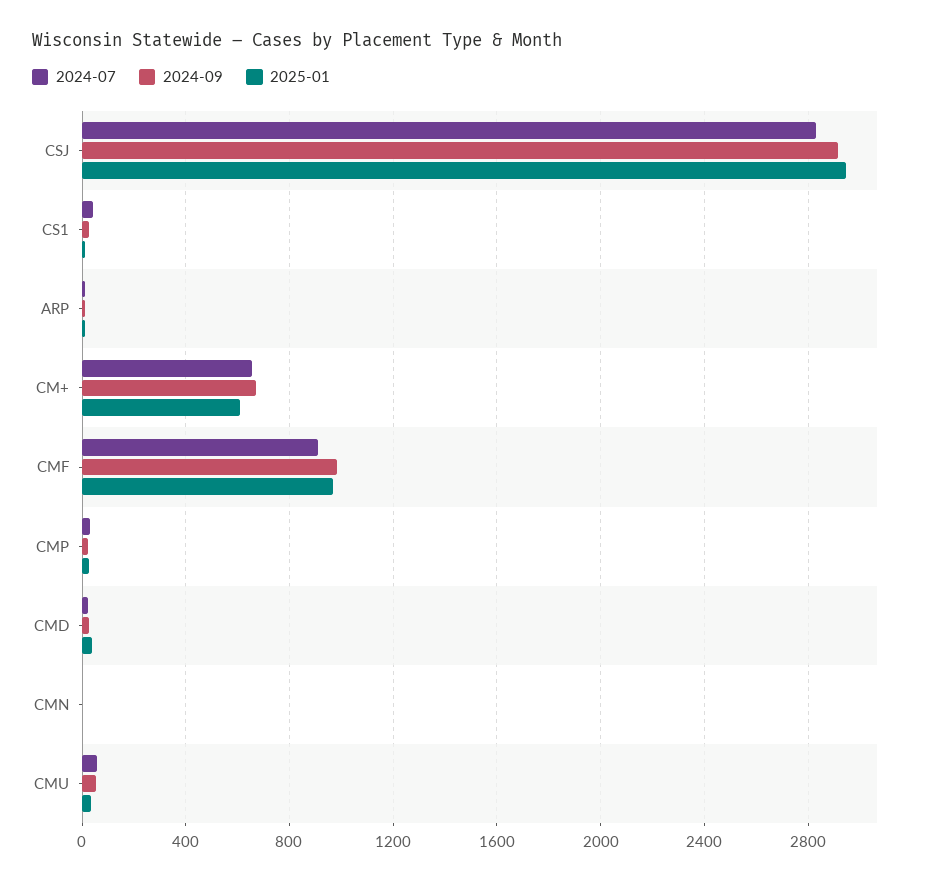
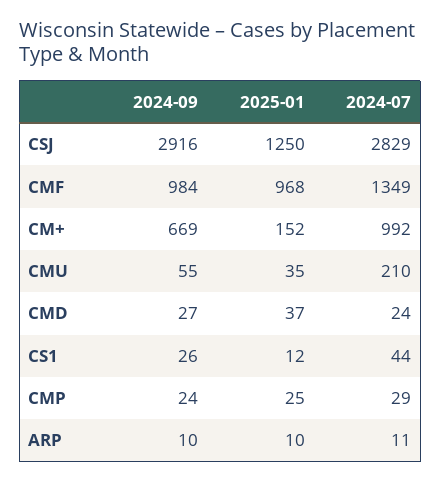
  {
    "2024-07": {
      "CSJ": 2829,
      "CS1": 44,
      "ARP": 11,
-     "CM+": 650,
+     "CM+": 992,
-     "CMF": 900,
+     "CMF": 1349,
      "CMP": 29,
      "CMD": 24,
-     "CMN": 0,
-     "CMU": 50
+     "CMU": 210
    },
    "2024-09": {
      "CSJ": 2916,
      "CS1": 26,
      "ARP": 10,
      "CM+": 669,
      "CMF": 984,
      "CMP": 24,
      "CMD": 27,
-     "CMN": 0,
      "CMU": 55
    },
    "2025-01": {
-     "CSJ": 2950,
+     "CSJ": 1250,
      "CS1": 12,
      "ARP": 10,
-     "CM+": 600,
+     "CM+": 152,
      "CMF": 968,
      "CMP": 25,
      "CMD": 37,
-     "CMN": 0,
      "CMU": 35
    }
  }

